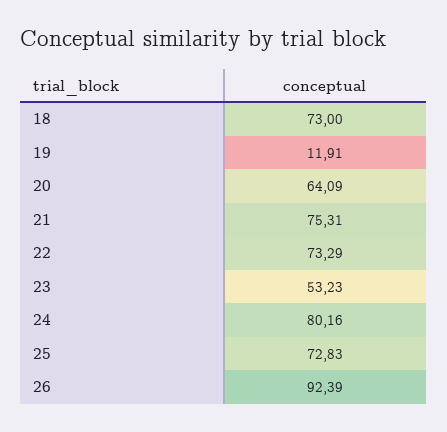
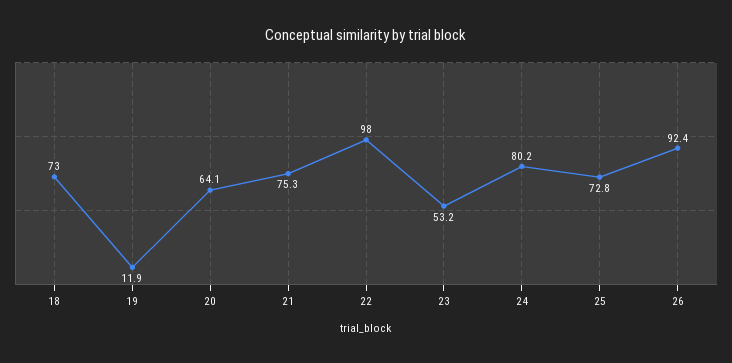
  {
    "18": 73,
    "19": 11.91,
    "20": 64.09,
    "21": 75.31,
-   "22": 73.29,
+   "22": 98,
    "23": 53.23,
    "24": 80.16,
    "25": 72.83,
    "26": 92.39
  }

